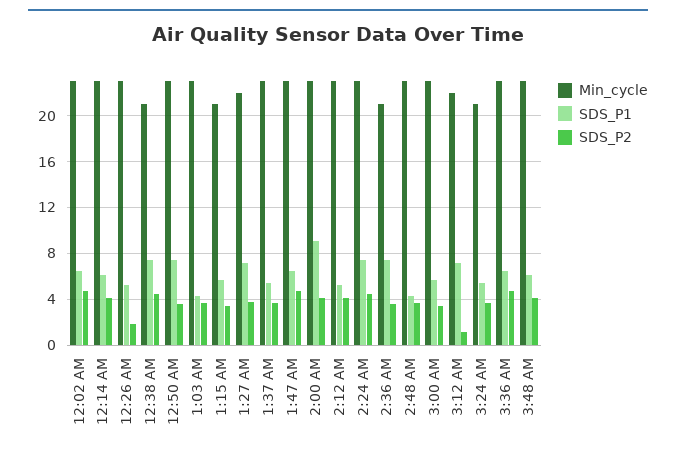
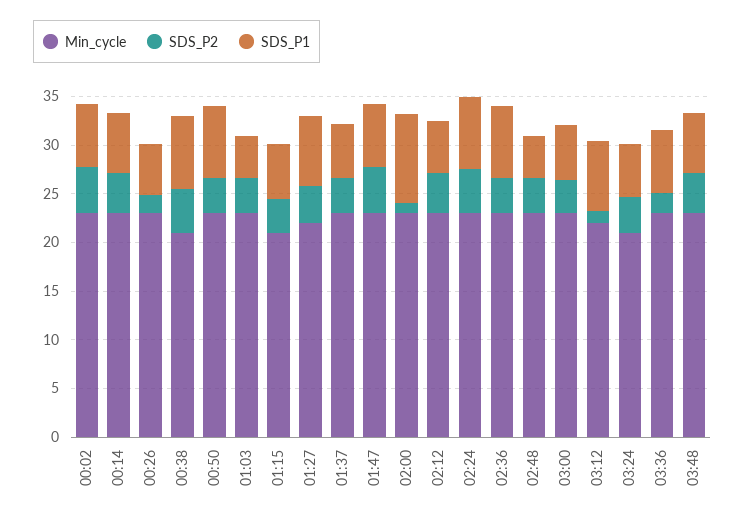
  {
    "Min_cycle": {
      "12:02 AM": 23,
      "12:14 AM": 23,
      "12:26 AM": 23,
      "12:38 AM": 21,
      "12:50 AM": 23,
      "1:03 AM": 23,
      "1:15 AM": 21,
      "1:27 AM": 22,
      "1:37 AM": 23,
      "1:47 AM": 23,
      "2:00 AM": 23,
      "2:12 AM": 23,
      "2:24 AM": 23,
-     "2:36 AM": 21,
+     "2:36 AM": 23,
      "2:48 AM": 23,
      "3:00 AM": 23,
      "3:12 AM": 22,
      "3:24 AM": 21,
      "3:36 AM": 23,
      "3:48 AM": 23
    },
    "SDS_P1": {
      "12:02 AM": 7,
      "12:14 AM": 6,
      "12:26 AM": 5,
      "12:38 AM": 7,
      "12:50 AM": 7,
      "1:03 AM": 4,
      "1:15 AM": 6,
      "1:27 AM": 7,
      "1:37 AM": 5,
      "1:47 AM": 7,
      "2:00 AM": 9,
      "2:12 AM": 5,
      "2:24 AM": 7,
      "2:36 AM": 7,
      "2:48 AM": 4,
      "3:00 AM": 6,
      "3:12 AM": 7,
      "3:24 AM": 5,
      "3:36 AM": 7,
      "3:48 AM": 6
    },
    "SDS_P2": {
      "12:02 AM": 5,
      "12:14 AM": 4,
      "12:26 AM": 2,
      "12:38 AM": 5,
      "12:50 AM": 4,
      "1:03 AM": 4,
      "1:15 AM": 3,
      "1:27 AM": 4,
      "1:37 AM": 4,
      "1:47 AM": 5,
-     "2:00 AM": 4,
+     "2:00 AM": 1,
      "2:12 AM": 4,
      "2:24 AM": 5,
      "2:36 AM": 4,
      "2:48 AM": 4,
      "3:00 AM": 3,
      "3:12 AM": 1,
      "3:24 AM": 4,
-     "3:36 AM": 5,
+     "3:36 AM": 2,
      "3:48 AM": 4
    }
  }

